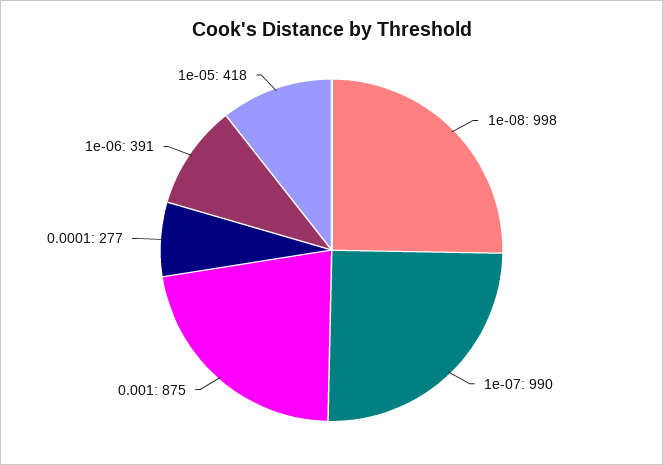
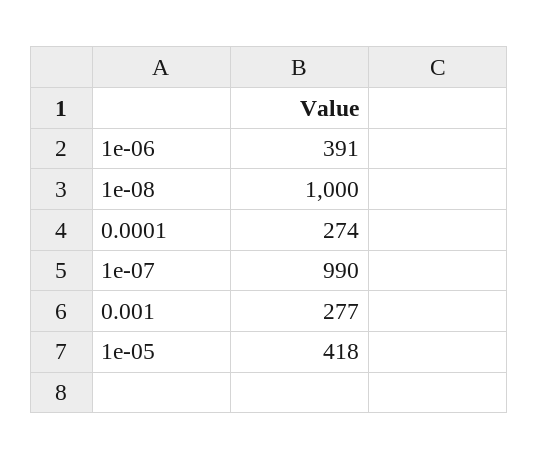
  {
-   "1e-08": 998,
+   "1e-08": 1000,
    "1e-07": 990,
-   "0.001": 875,
+   "0.001": 277,
-   "0.0001": 277,
+   "0.0001": 274,
    "1e-06": 391,
    "1e-05": 418
  }

